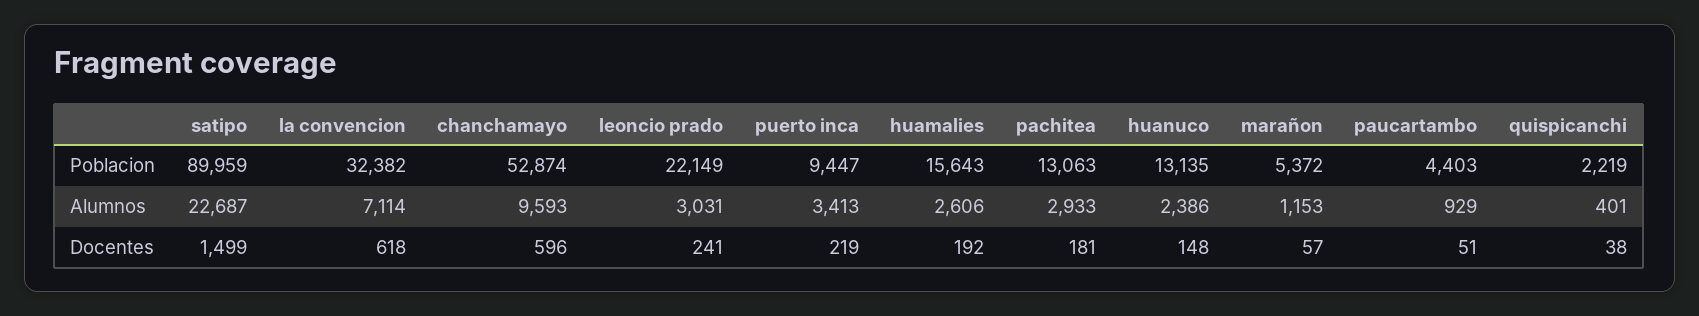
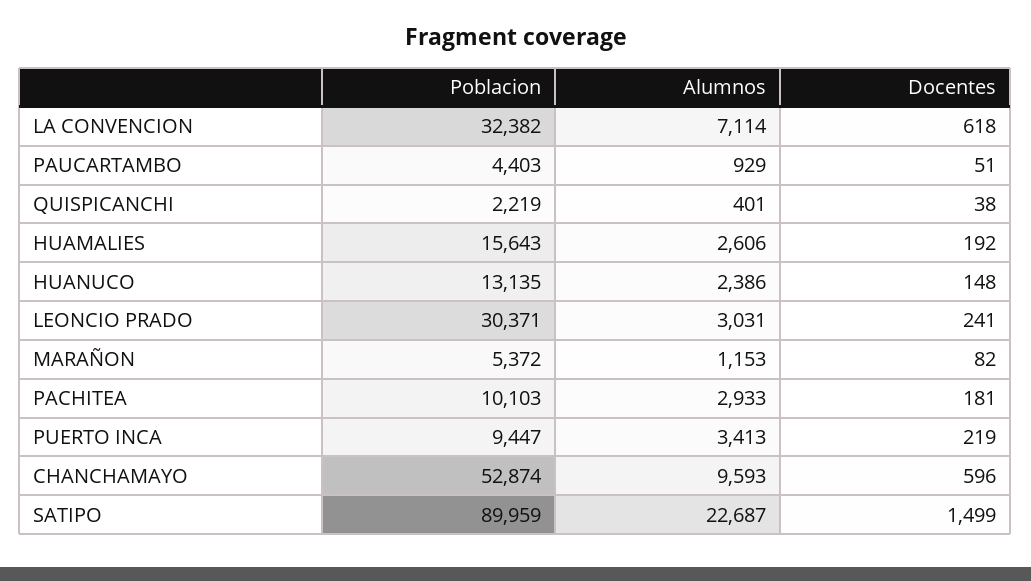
  {
    "satipo": {
      "Poblacion": 89959,
      "Alumnos": 22687,
      "Docentes": 1499
    },
    "la convencion": {
      "Poblacion": 32382,
      "Alumnos": 7114,
      "Docentes": 618
    },
    "chanchamayo": {
      "Poblacion": 52874,
      "Alumnos": 9593,
      "Docentes": 596
    },
    "leoncio prado": {
-     "Poblacion": 22149,
+     "Poblacion": 30371,
      "Alumnos": 3031,
      "Docentes": 241
    },
    "puerto inca": {
      "Poblacion": 9447,
      "Alumnos": 3413,
      "Docentes": 219
    },
    "huamalies": {
      "Poblacion": 15643,
      "Alumnos": 2606,
      "Docentes": 192
    },
    "pachitea": {
-     "Poblacion": 13063,
+     "Poblacion": 10103,
      "Alumnos": 2933,
      "Docentes": 181
    },
    "huanuco": {
      "Poblacion": 13135,
      "Alumnos": 2386,
      "Docentes": 148
    },
    "marañon": {
      "Poblacion": 5372,
      "Alumnos": 1153,
-     "Docentes": 57
+     "Docentes": 82
    },
    "paucartambo": {
      "Poblacion": 4403,
      "Alumnos": 929,
      "Docentes": 51
    },
    "quispicanchi": {
      "Poblacion": 2219,
      "Alumnos": 401,
      "Docentes": 38
    }
  }

